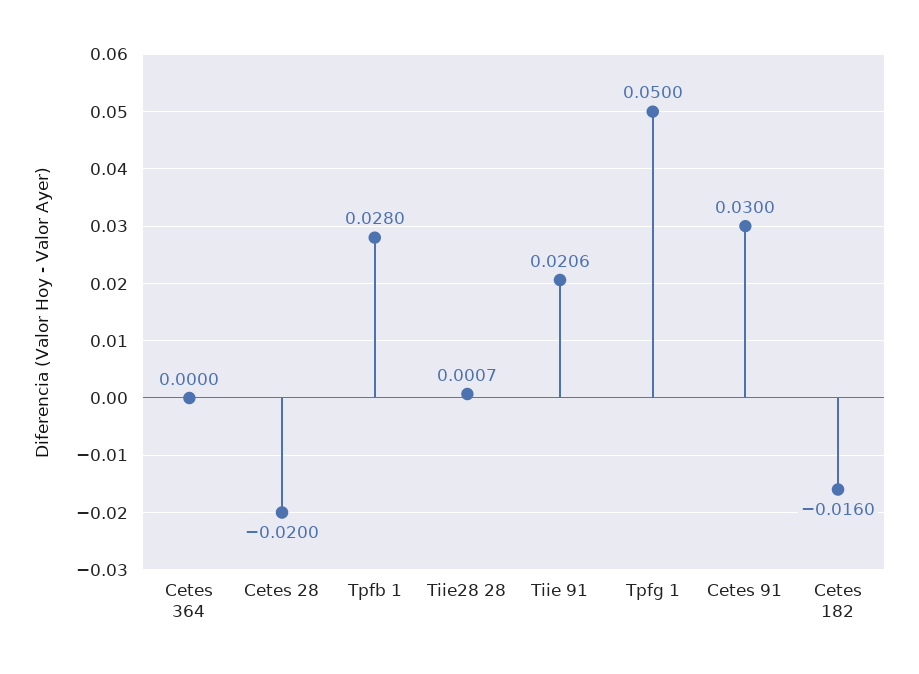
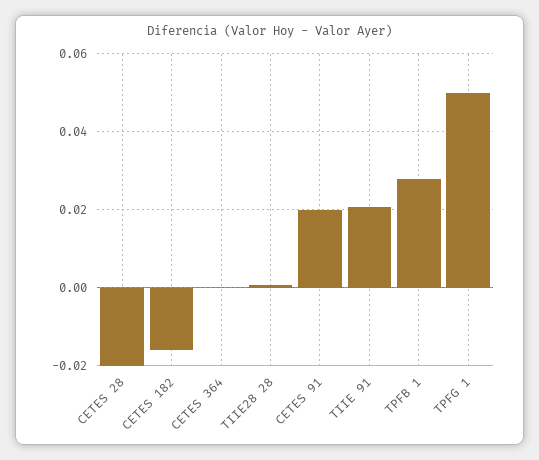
  {
    "Cetes 364": 0,
    "Cetes 28": -0.02,
    "Tpfb 1": 0.028,
    "Tiie28 28": 0.0007,
    "Tiie 91": 0.0206,
    "Tpfg 1": 0.05,
-   "Cetes 91": 0.03,
+   "Cetes 91": 0.02,
    "Cetes 182": -0.016
  }

